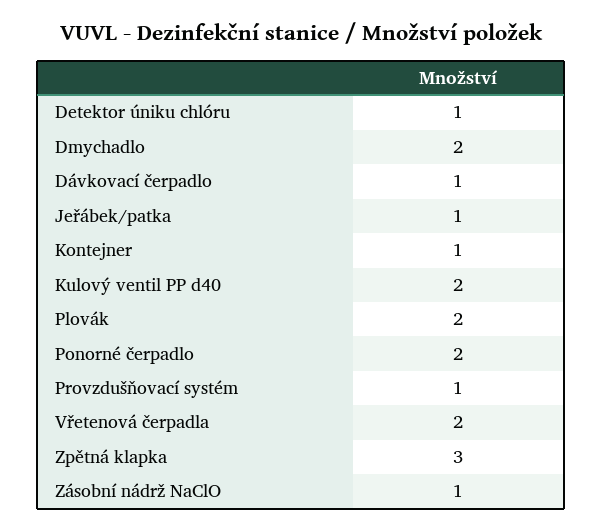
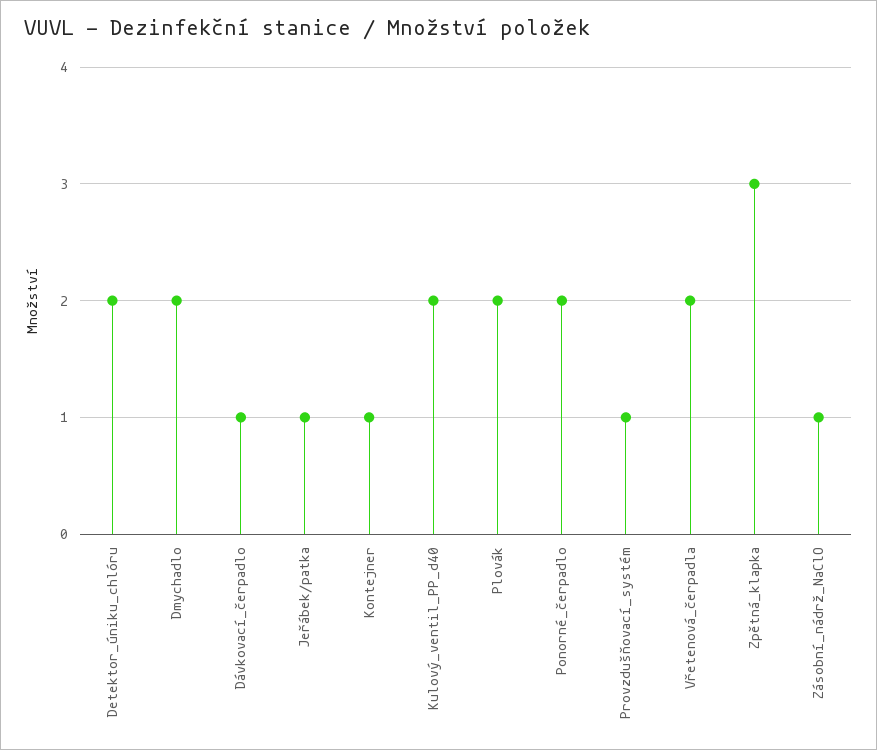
  {
-   "Detektor úniku chlóru": 1,
+   "Detektor úniku chlóru": 2,
    "Dmychadlo": 2,
    "Dávkovací čerpadlo": 1,
    "Jeřábek/patka": 1,
    "Kontejner": 1,
    "Kulový ventil PP d40": 2,
    "Plovák": 2,
    "Ponorné čerpadlo": 2,
    "Provzdušňovací systém": 1,
    "Vřetenová čerpadla": 2,
    "Zpětná klapka": 3,
    "Zásobní nádrž NaClO": 1
  }

